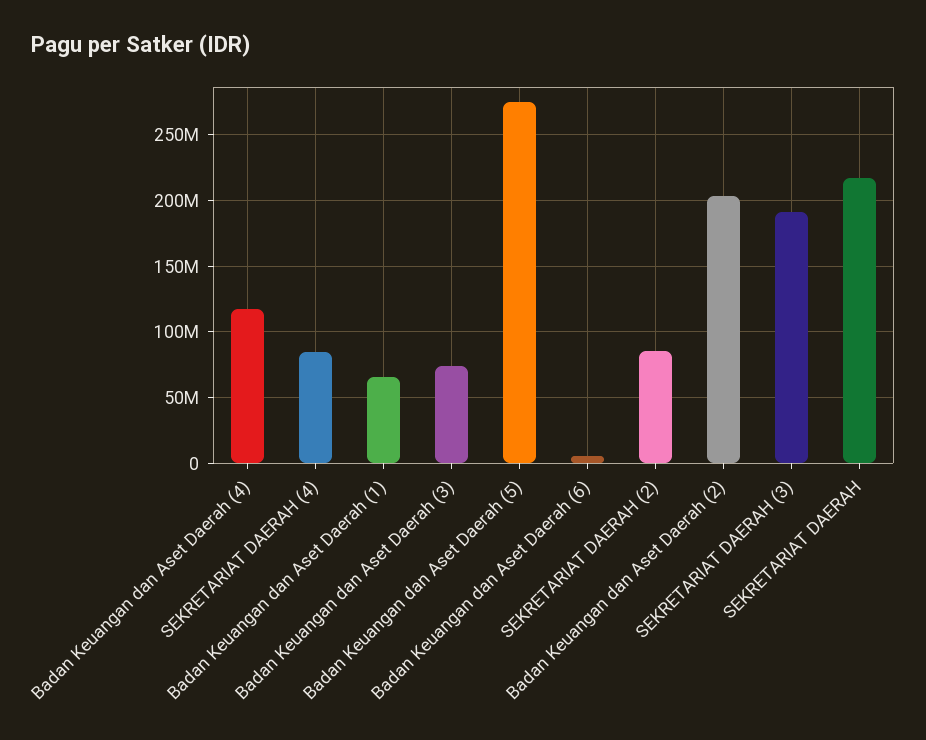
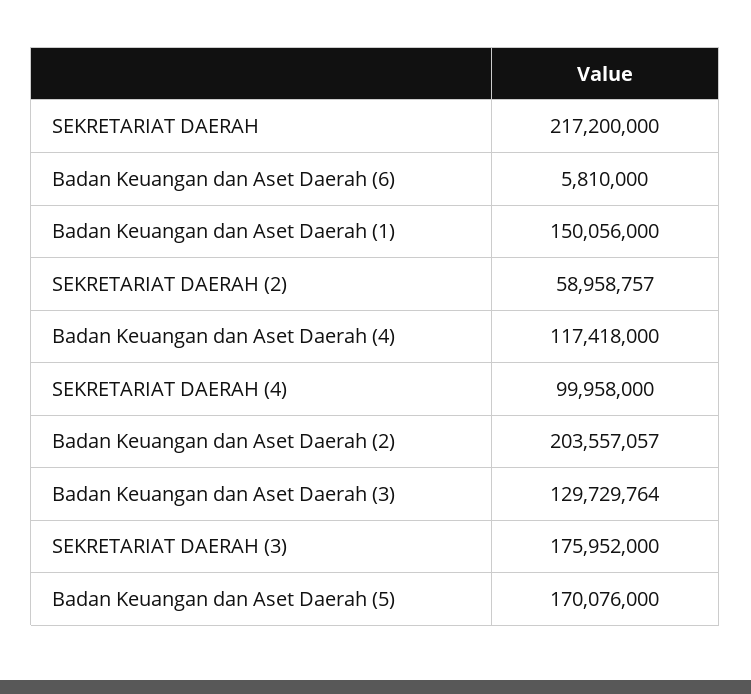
  {
    "Badan Keuangan dan Aset Daerah (4)": 117418000,
-   "SEKRETARIAT DAERAH (4)": 85000000,
+   "SEKRETARIAT DAERAH (4)": 99958000,
-   "Badan Keuangan dan Aset Daerah (1)": 65000000,
+   "Badan Keuangan dan Aset Daerah (1)": 150056000,
-   "Badan Keuangan dan Aset Daerah (3)": 75000000,
+   "Badan Keuangan dan Aset Daerah (3)": 129729764,
-   "Badan Keuangan dan Aset Daerah (5)": 275000000,
+   "Badan Keuangan dan Aset Daerah (5)": 170076000,
    "Badan Keuangan dan Aset Daerah (6)": 5810000,
-   "SEKRETARIAT DAERAH (2)": 85000000,
+   "SEKRETARIAT DAERAH (2)": 58958757,
    "Badan Keuangan dan Aset Daerah (2)": 203557057,
-   "SEKRETARIAT DAERAH (3)": 190000000,
+   "SEKRETARIAT DAERAH (3)": 175952000,
    "SEKRETARIAT DAERAH": 217200000
  }

